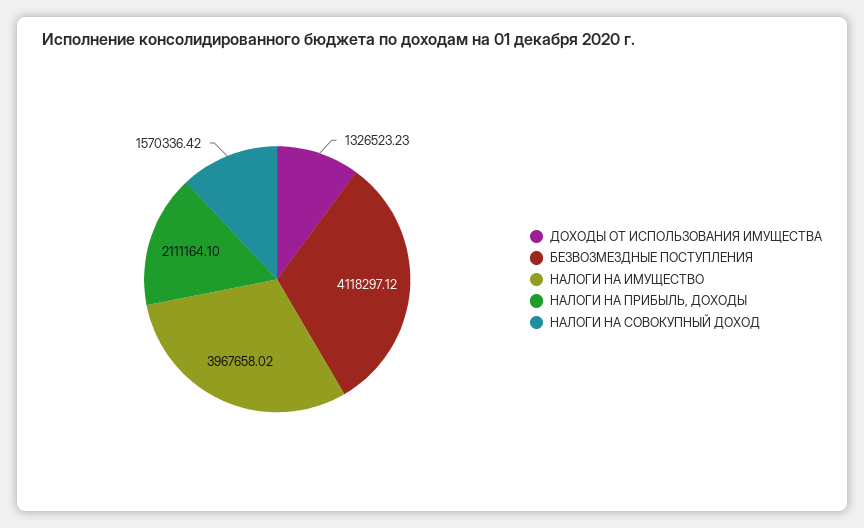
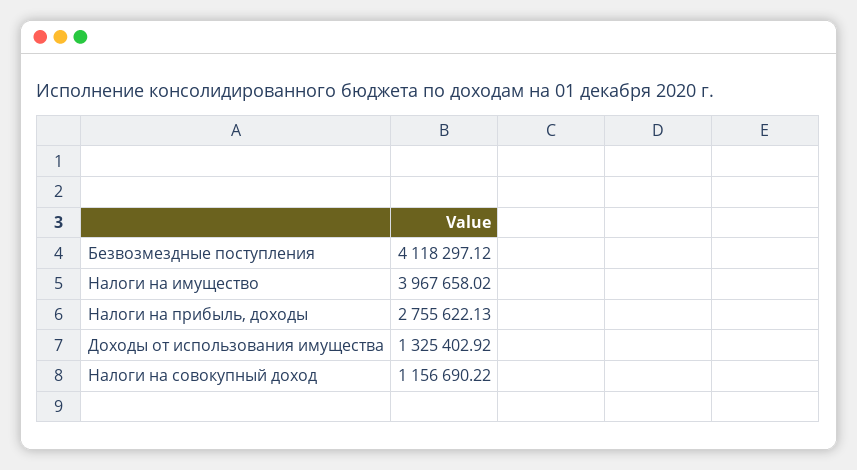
  {
-   "ДОХОДЫ ОТ ИСПОЛЬЗОВАНИЯ ИМУЩЕСТВА": 1326523.23,
+   "ДОХОДЫ ОТ ИСПОЛЬЗОВАНИЯ ИМУЩЕСТВА": 1325402.92,
    "БЕЗВОЗМЕЗДНЫЕ ПОСТУПЛЕНИЯ": 4118297.12,
    "НАЛОГИ НА ИМУЩЕСТВО": 3967658.02,
-   "НАЛОГИ НА ПРИБЫЛЬ, ДОХОДЫ": 2111164.1,
+   "НАЛОГИ НА ПРИБЫЛЬ, ДОХОДЫ": 2755622.13,
-   "НАЛОГИ НА СОВОКУПНЫЙ ДОХОД": 1570336.42
+   "НАЛОГИ НА СОВОКУПНЫЙ ДОХОД": 1156690.22
  }

